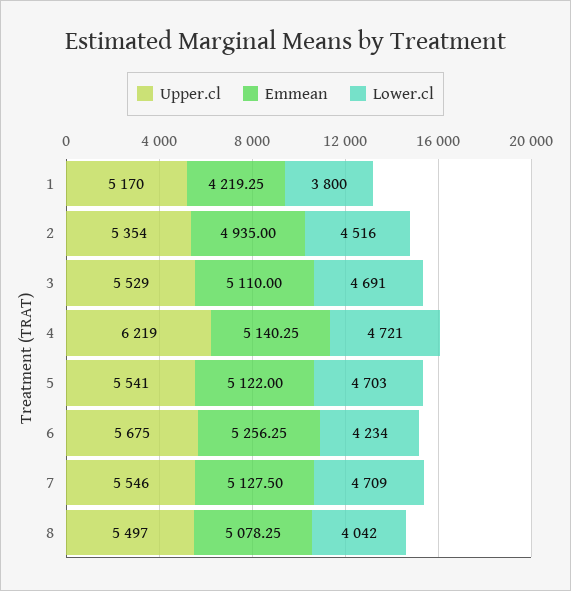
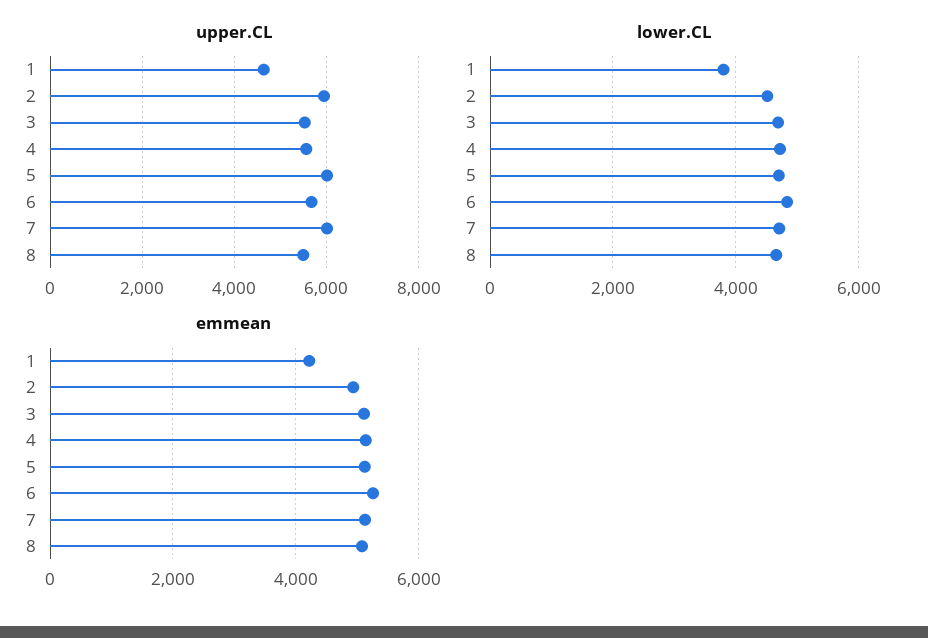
  {
    "Upper.cl": {
-     "1": 5170,
+     "1": 4600,
-     "2": 5354,
+     "2": 6000,
      "3": 5529,
-     "4": 6219,
+     "4": 5600,
-     "5": 5541,
+     "5": 6000,
      "6": 5675,
-     "7": 5546,
+     "7": 6000,
      "8": 5497
    },
    "Emmean": {
      "1": 4219.25,
      "2": 4935,
      "3": 5110,
      "4": 5140.25,
      "5": 5122,
      "6": 5256.25,
      "7": 5127.5,
      "8": 5078.25
    },
    "Lower.cl": {
      "1": 3800,
      "2": 4516,
      "3": 4691,
      "4": 4721,
      "5": 4703,
-     "6": 4234,
+     "6": 4800,
      "7": 4709,
-     "8": 4042
+     "8": 4600
    }
  }

